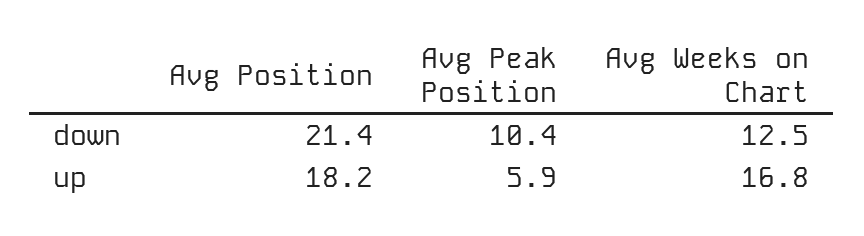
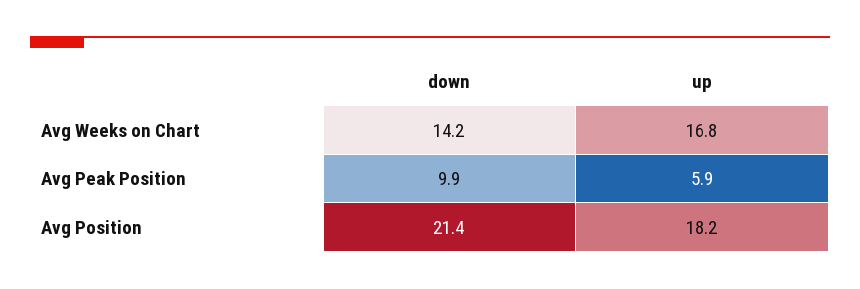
  {
    "Avg Position": {
      "down": 21.4,
      "up": 18.2
    },
    "Avg Peak Position": {
-     "down": 10.4,
+     "down": 9.9,
      "up": 5.9
    },
    "Avg Weeks on Chart": {
-     "down": 12.5,
+     "down": 14.2,
      "up": 16.8
    }
  }

